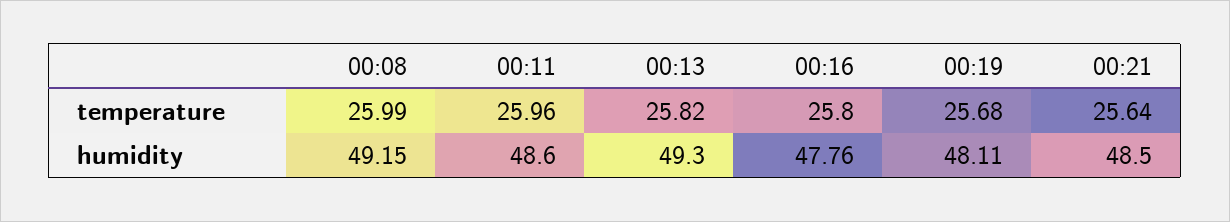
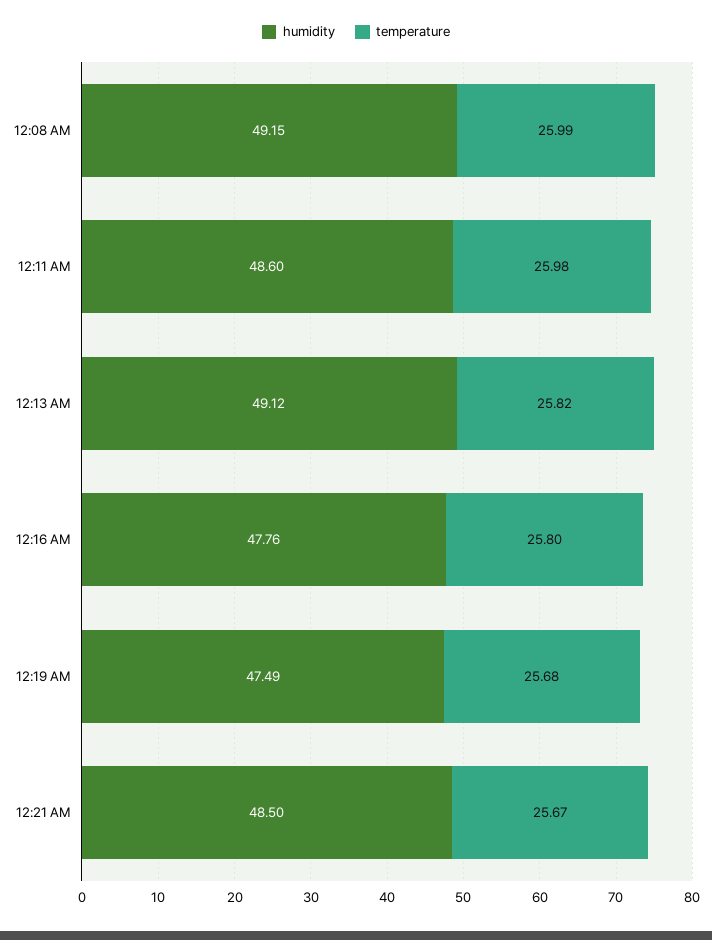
  {
    "temperature": {
      "00:08": 25.99,
-     "00:11": 25.96,
+     "00:11": 25.98,
      "00:13": 25.82,
      "00:16": 25.8,
      "00:19": 25.68,
-     "00:21": 25.64
+     "00:21": 25.67
    },
    "humidity": {
      "00:08": 49.15,
      "00:11": 48.6,
-     "00:13": 49.3,
+     "00:13": 49.12,
      "00:16": 47.76,
-     "00:19": 48.11,
+     "00:19": 47.49,
      "00:21": 48.5
    }
  }

